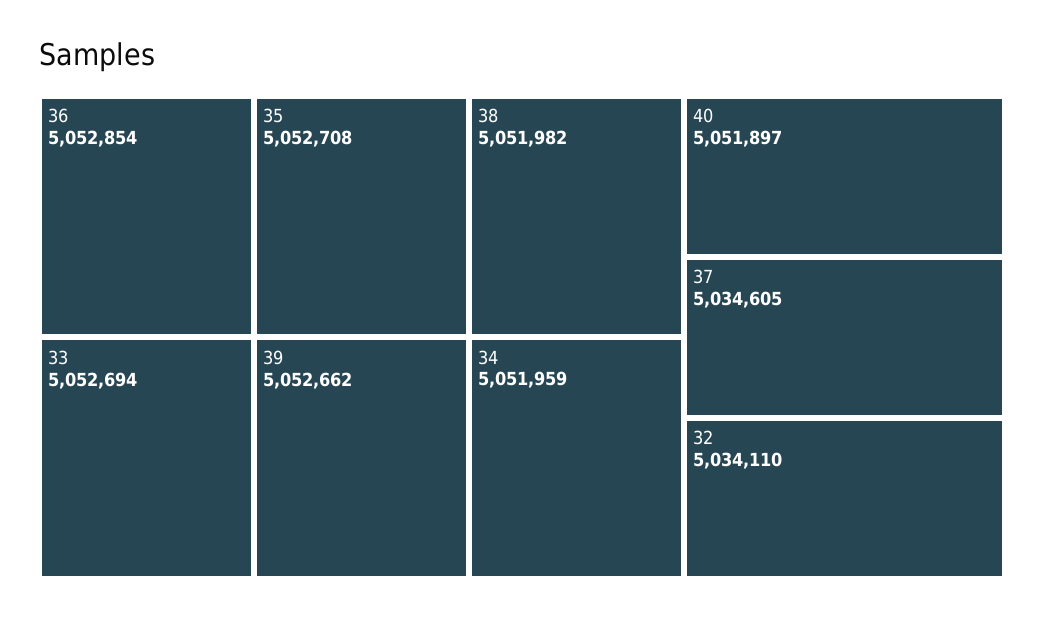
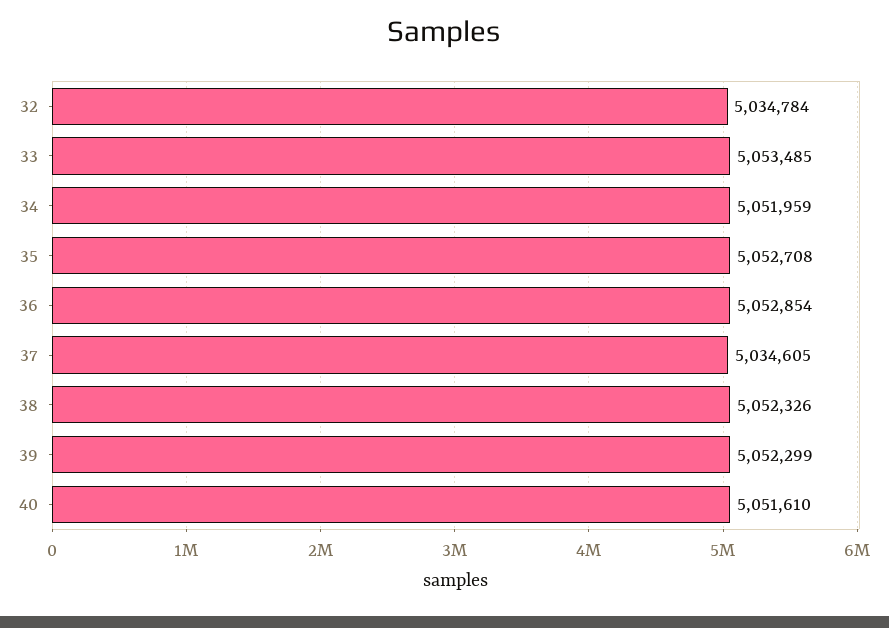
  {
    "36": 5052854,
    "35": 5052708,
-   "33": 5052694,
+   "33": 5053485,
-   "39": 5052662,
+   "39": 5052299,
-   "38": 5051982,
+   "38": 5052326,
    "34": 5051959,
-   "40": 5051897,
+   "40": 5051610,
    "37": 5034605,
-   "32": 5034110
+   "32": 5034784
  }

